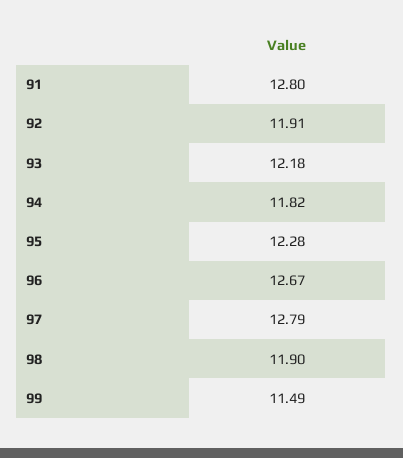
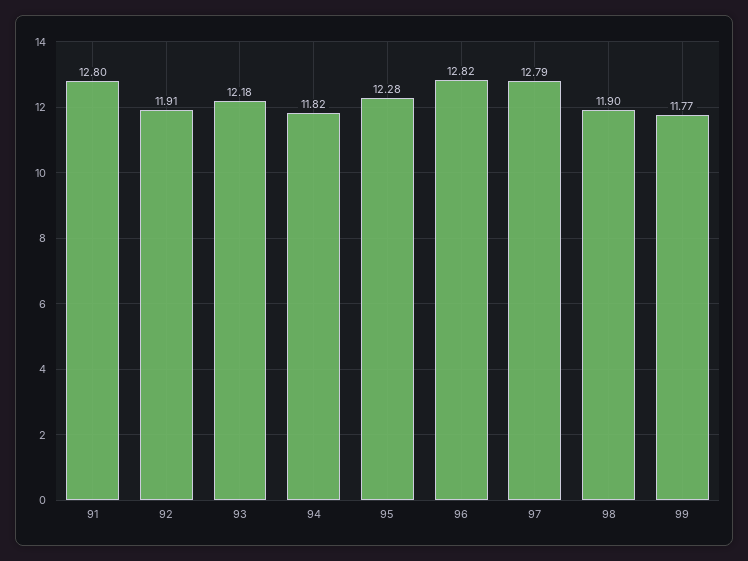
  {
    "91": 12.8,
    "92": 11.91,
    "93": 12.18,
    "94": 11.82,
    "95": 12.28,
-   "96": 12.67,
+   "96": 12.82,
    "97": 12.79,
    "98": 11.9,
-   "99": 11.49
+   "99": 11.77
  }

